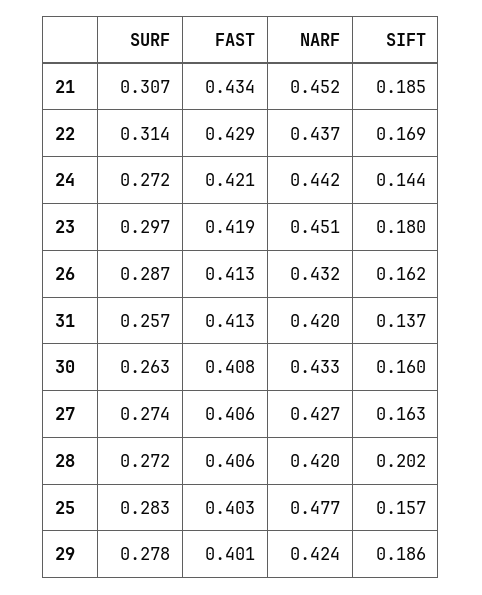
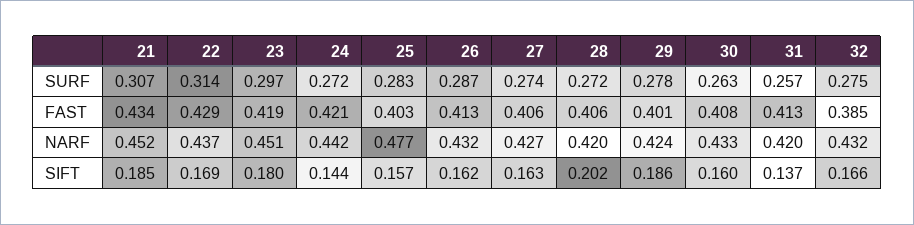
  {
    "SURF": {
      "21": 0.307,
      "22": 0.314,
      "24": 0.272,
      "23": 0.297,
      "26": 0.287,
      "31": 0.257,
      "30": 0.263,
      "27": 0.274,
      "28": 0.272,
      "25": 0.283,
-     "29": 0.278
+     "29": 0.278,
+     "32": 0.275
    },
    "FAST": {
      "21": 0.434,
      "22": 0.429,
      "24": 0.421,
      "23": 0.419,
      "26": 0.413,
      "31": 0.413,
      "30": 0.408,
      "27": 0.406,
      "28": 0.406,
      "25": 0.403,
-     "29": 0.401
+     "29": 0.401,
+     "32": 0.385
    },
    "NARF": {
      "21": 0.452,
      "22": 0.437,
      "24": 0.442,
      "23": 0.451,
      "26": 0.432,
      "31": 0.42,
      "30": 0.433,
      "27": 0.427,
      "28": 0.42,
      "25": 0.477,
-     "29": 0.424
+     "29": 0.424,
+     "32": 0.432
    },
    "SIFT": {
      "21": 0.185,
      "22": 0.169,
      "24": 0.144,
      "23": 0.18,
      "26": 0.162,
      "31": 0.137,
      "30": 0.16,
      "27": 0.163,
      "28": 0.202,
      "25": 0.157,
-     "29": 0.186
+     "29": 0.186,
+     "32": 0.166
    }
  }

